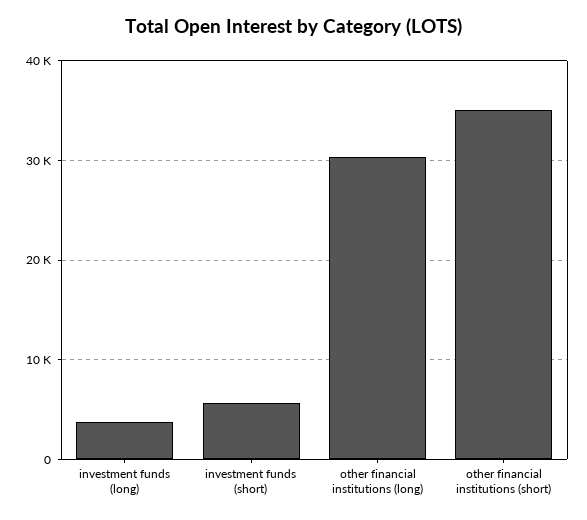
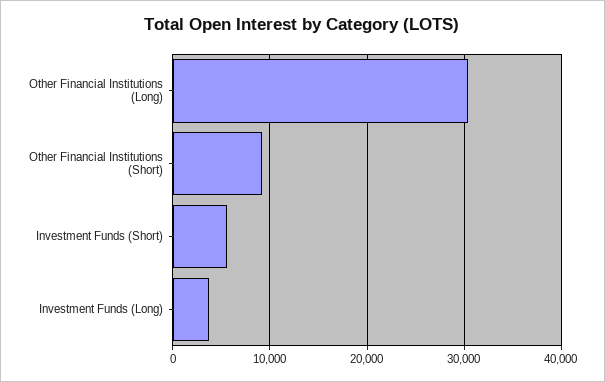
  {
    "investment funds (long)": 4000,
    "investment funds (short)": 6000,
    "other financial institutions (long)": 30000,
-   "other financial institutions (short)": 35000
+   "other financial institutions (short)": 9000
  }

